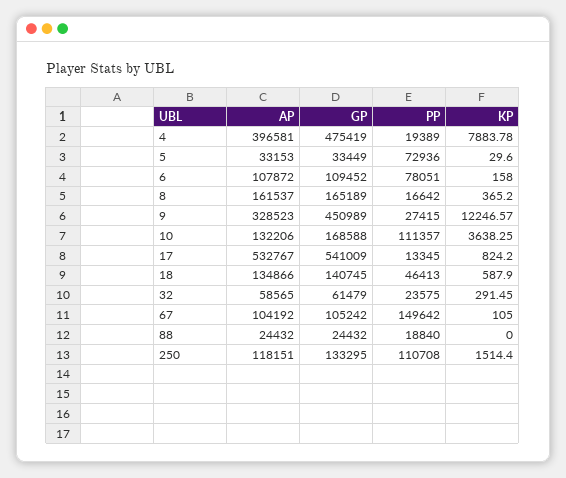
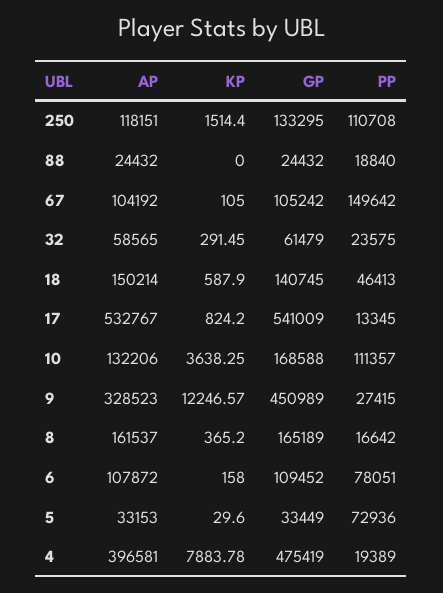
  {
    "AP": {
      "4": 396581,
      "5": 33153,
      "6": 107872,
      "8": 161537,
      "9": 328523,
      "10": 132206,
      "17": 532767,
-     "18": 134866,
+     "18": 150214,
      "32": 58565,
      "67": 104192,
      "88": 24432,
      "250": 118151
    },
    "GP": {
      "4": 475419,
      "5": 33449,
      "6": 109452,
      "8": 165189,
      "9": 450989,
      "10": 168588,
      "17": 541009,
      "18": 140745,
      "32": 61479,
      "67": 105242,
      "88": 24432,
      "250": 133295
    },
    "PP": {
      "4": 19389,
      "5": 72936,
      "6": 78051,
      "8": 16642,
      "9": 27415,
      "10": 111357,
      "17": 13345,
      "18": 46413,
      "32": 23575,
      "67": 149642,
      "88": 18840,
      "250": 110708
    },
    "KP": {
      "4": 7883.78,
      "5": 29.6,
      "6": 158,
      "8": 365.2,
      "9": 12246.57,
      "10": 3638.25,
      "17": 824.2,
      "18": 587.9,
      "32": 291.45,
      "67": 105,
      "88": 0,
      "250": 1514.4
    }
  }

